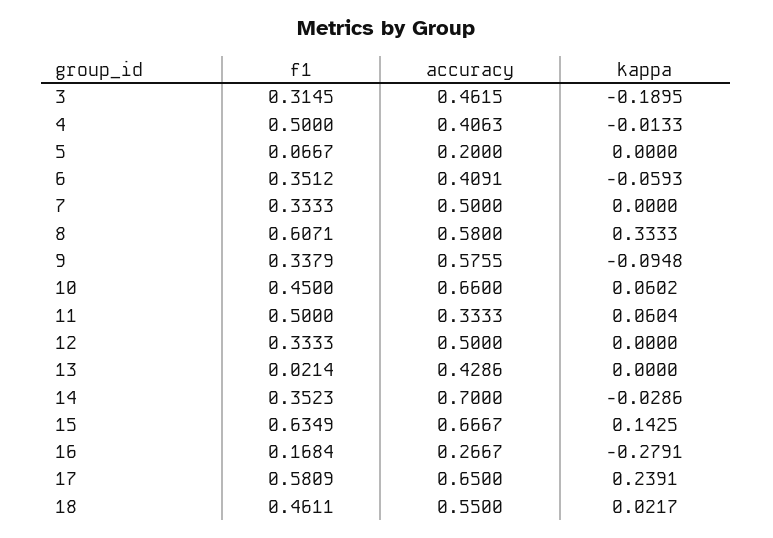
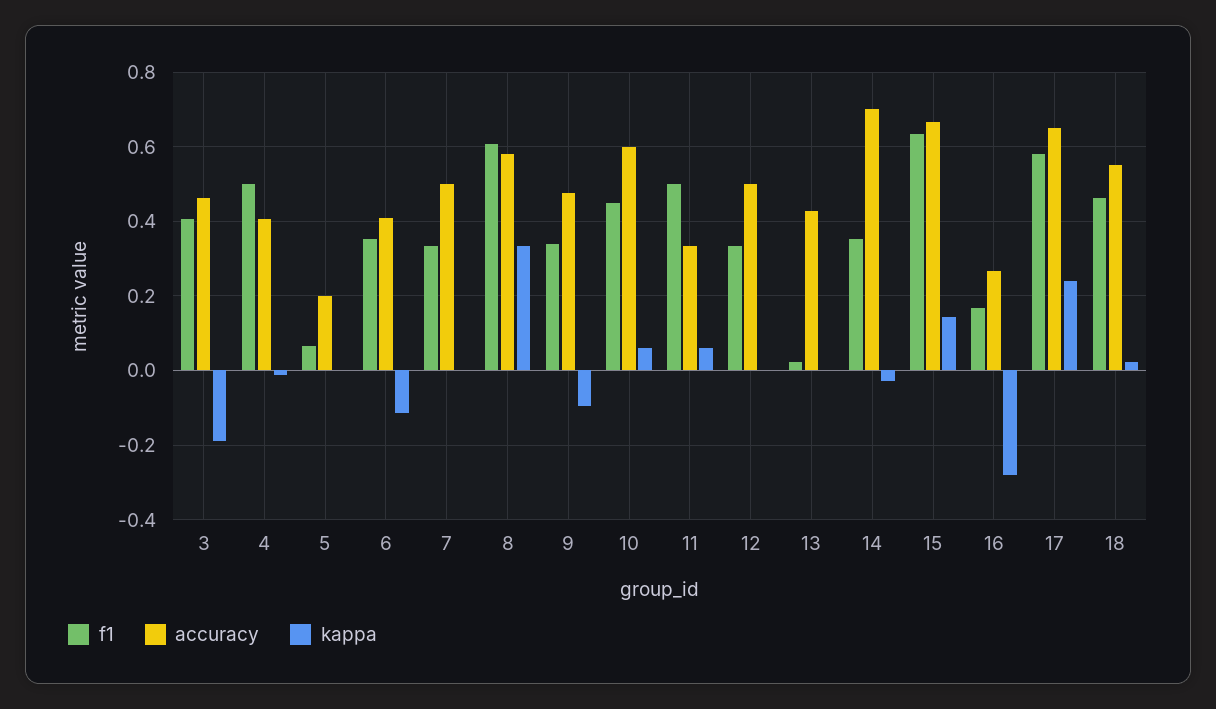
  {
    "f1": {
-     "3": 0.3145,
+     "3": 0.4,
      "4": 0.5,
      "5": 0.0667,
      "6": 0.3512,
      "7": 0.3333,
      "8": 0.6071,
      "9": 0.3379,
      "10": 0.45,
      "11": 0.5,
      "12": 0.3333,
      "13": 0.0214,
      "14": 0.3523,
      "15": 0.6349,
      "16": 0.1684,
      "17": 0.5809,
      "18": 0.4611
    },
    "accuracy": {
      "3": 0.4615,
      "4": 0.4063,
      "5": 0.2,
      "6": 0.4091,
      "7": 0.5,
      "8": 0.58,
-     "9": 0.5755,
+     "9": 0.48,
-     "10": 0.66,
+     "10": 0.6,
      "11": 0.3333,
      "12": 0.5,
      "13": 0.4286,
      "14": 0.7,
      "15": 0.6667,
      "16": 0.2667,
      "17": 0.65,
      "18": 0.55
    },
    "kappa": {
      "3": -0.1895,
      "4": -0.0133,
      "5": 0,
-     "6": -0.0593,
+     "6": -0.12,
      "7": 0,
      "8": 0.3333,
      "9": -0.0948,
      "10": 0.0602,
      "11": 0.0604,
      "12": 0,
      "13": 0,
      "14": -0.0286,
      "15": 0.1425,
      "16": -0.2791,
      "17": 0.2391,
      "18": 0.0217
    }
  }

